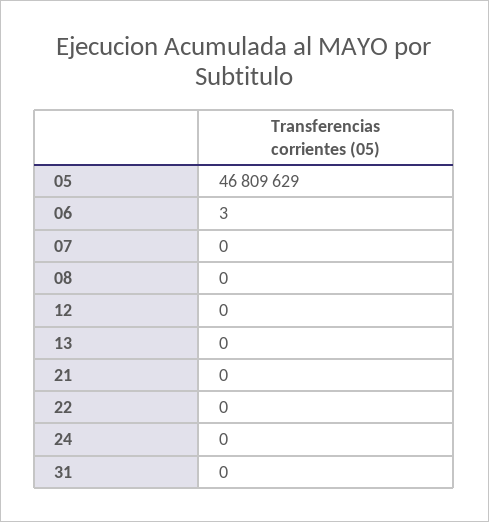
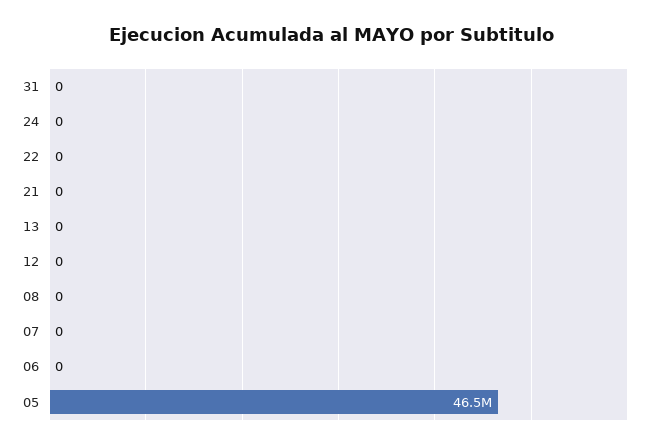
  {
-   "05": 46809629,
+   "05": 46500000,
-   "06": 3,
+   "06": 0,
    "07": 0,
    "08": 0,
    "12": 0,
    "13": 0,
    "21": 0,
    "22": 0,
    "24": 0,
    "31": 0
  }

